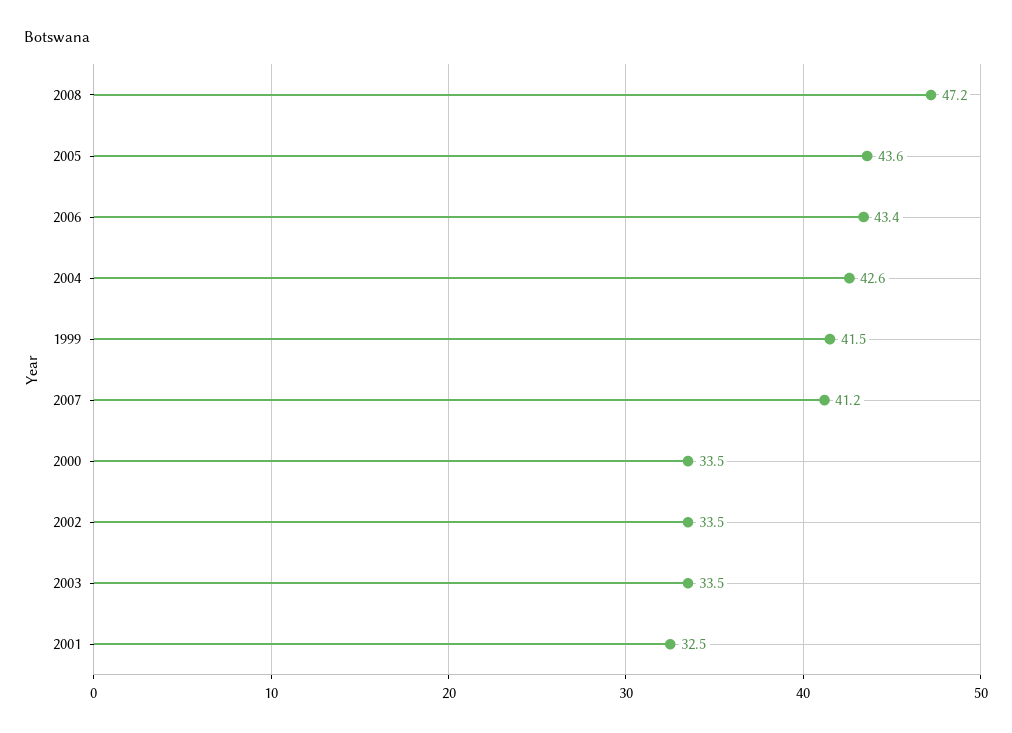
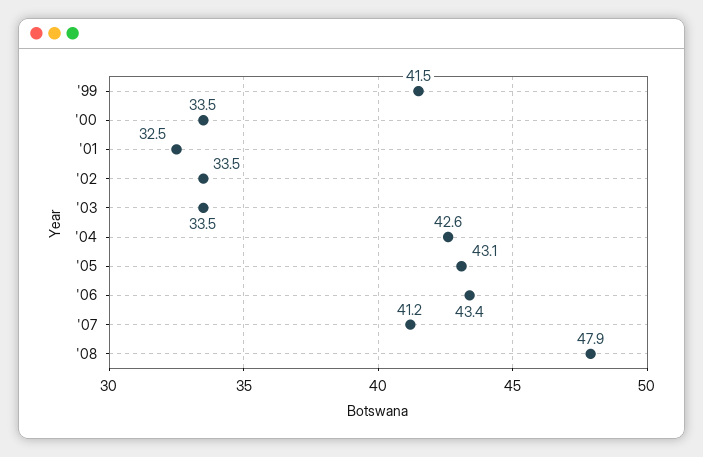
  {
-   "2008": 47.2,
+   "2008": 47.9,
-   "2005": 43.6,
+   "2005": 43.1,
    "2006": 43.4,
    "2004": 42.6,
    "1999": 41.5,
    "2007": 41.2,
    "2000": 33.5,
    "2002": 33.5,
    "2003": 33.5,
    "2001": 32.5
  }

